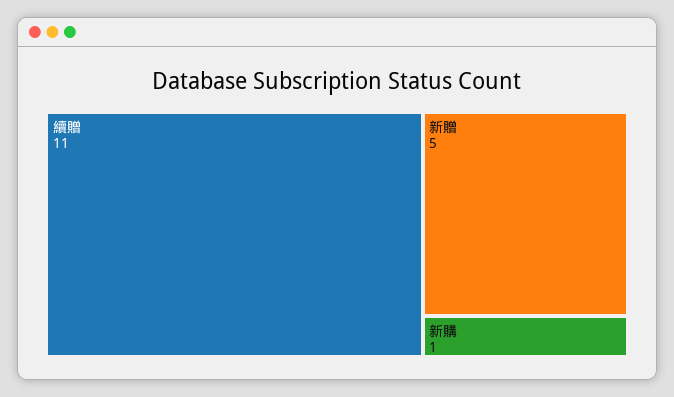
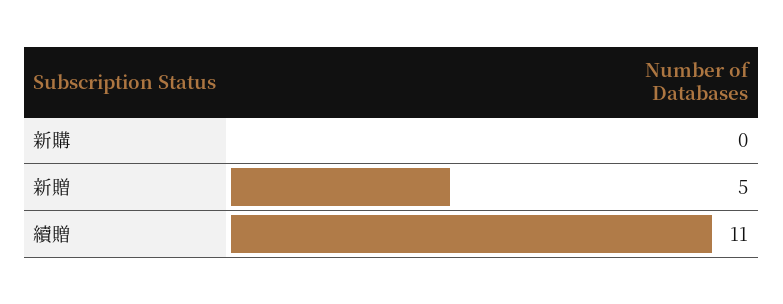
  {
    "續贈": 11,
    "新贈": 5,
-   "新購": 1
+   "新購": 0
  }

